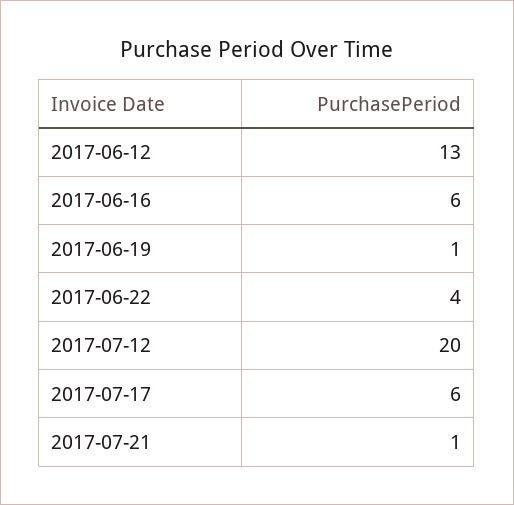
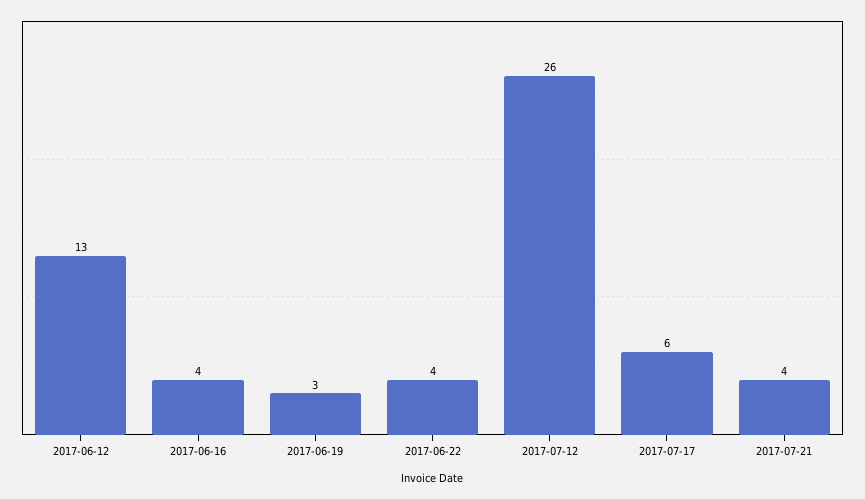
  {
    "2017-06-12": 13,
-   "2017-06-16": 6,
+   "2017-06-16": 4,
-   "2017-06-19": 1,
+   "2017-06-19": 3,
    "2017-06-22": 4,
-   "2017-07-12": 20,
+   "2017-07-12": 26,
    "2017-07-17": 6,
-   "2017-07-21": 1
+   "2017-07-21": 4
  }

